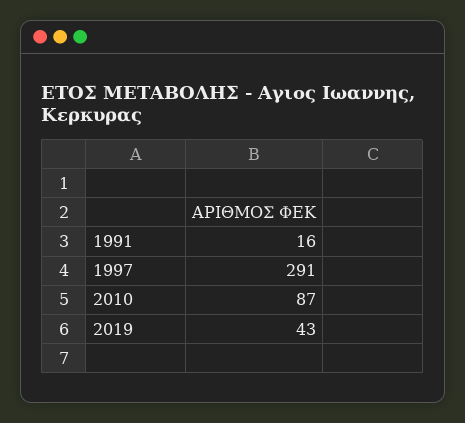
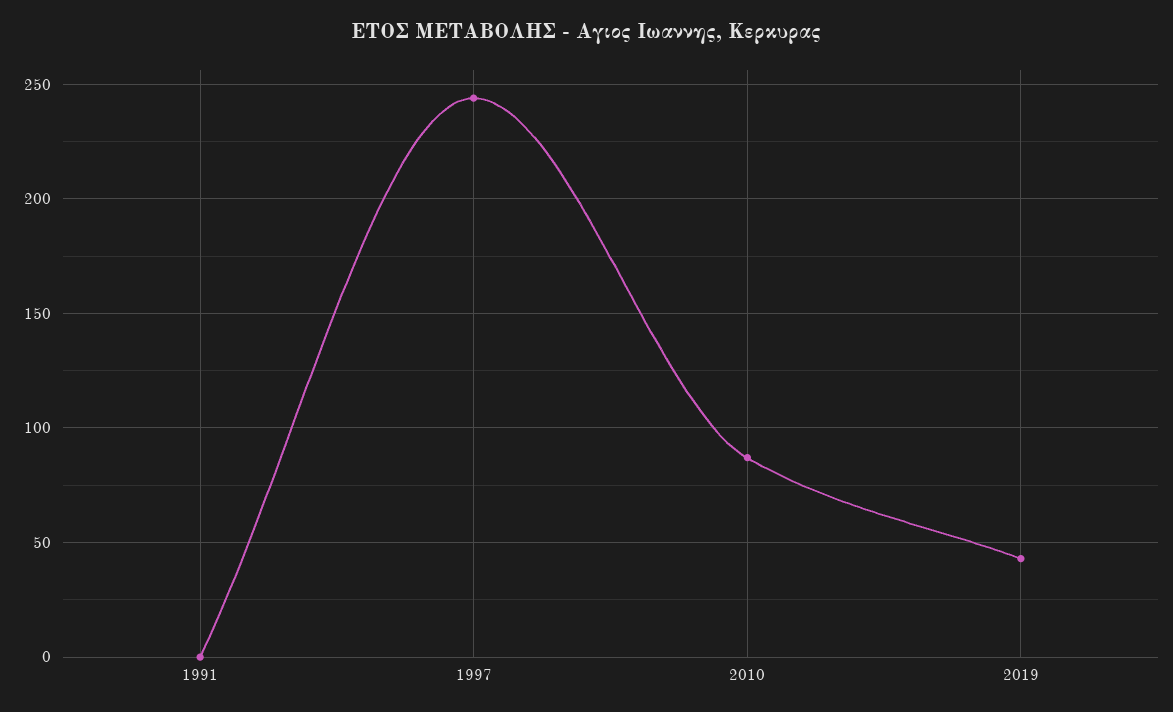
  {
-   "1991": 16,
+   "1991": 0,
-   "1997": 291,
+   "1997": 245,
    "2010": 87,
    "2019": 43
  }

